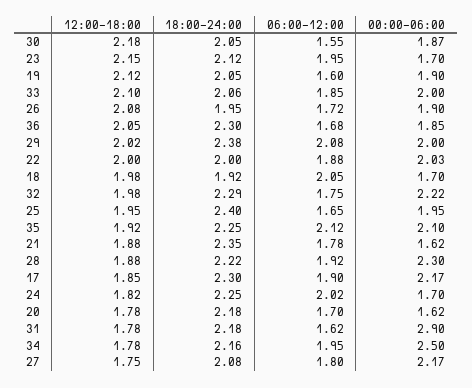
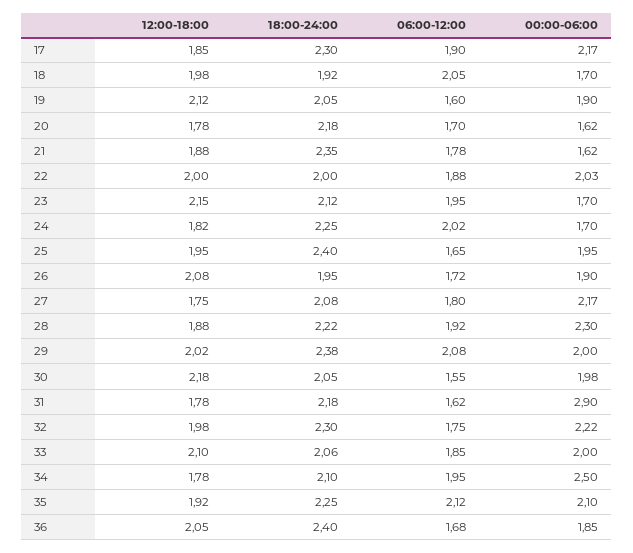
  {
    "12:00-18:00": {
      "30": 2.18,
      "23": 2.15,
      "19": 2.12,
      "33": 2.1,
      "26": 2.08,
      "36": 2.05,
      "29": 2.02,
      "22": 2,
      "18": 1.98,
      "32": 1.98,
      "25": 1.95,
      "35": 1.92,
      "21": 1.88,
      "28": 1.88,
      "17": 1.85,
      "24": 1.82,
      "20": 1.78,
      "31": 1.78,
      "34": 1.78,
      "27": 1.75
    },
    "18:00-24:00": {
      "30": 2.05,
      "23": 2.12,
      "19": 2.05,
      "33": 2.06,
      "26": 1.95,
-     "36": 2.3,
+     "36": 2.4,
      "29": 2.38,
      "22": 2,
      "18": 1.92,
-     "32": 2.29,
+     "32": 2.3,
      "25": 2.4,
      "35": 2.25,
      "21": 2.35,
      "28": 2.22,
      "17": 2.3,
      "24": 2.25,
      "20": 2.18,
      "31": 2.18,
-     "34": 2.16,
+     "34": 2.1,
      "27": 2.08
    },
    "06:00-12:00": {
      "30": 1.55,
      "23": 1.95,
      "19": 1.6,
      "33": 1.85,
      "26": 1.72,
      "36": 1.68,
      "29": 2.08,
      "22": 1.88,
      "18": 2.05,
      "32": 1.75,
      "25": 1.65,
      "35": 2.12,
      "21": 1.78,
      "28": 1.92,
      "17": 1.9,
      "24": 2.02,
      "20": 1.7,
      "31": 1.62,
      "34": 1.95,
      "27": 1.8
    },
    "00:00-06:00": {
-     "30": 1.87,
+     "30": 1.98,
      "23": 1.7,
      "19": 1.9,
      "33": 2,
      "26": 1.9,
      "36": 1.85,
      "29": 2,
      "22": 2.03,
      "18": 1.7,
      "32": 2.22,
      "25": 1.95,
      "35": 2.1,
      "21": 1.62,
      "28": 2.3,
      "17": 2.17,
      "24": 1.7,
      "20": 1.62,
      "31": 2.9,
      "34": 2.5,
      "27": 2.17
    }
  }

